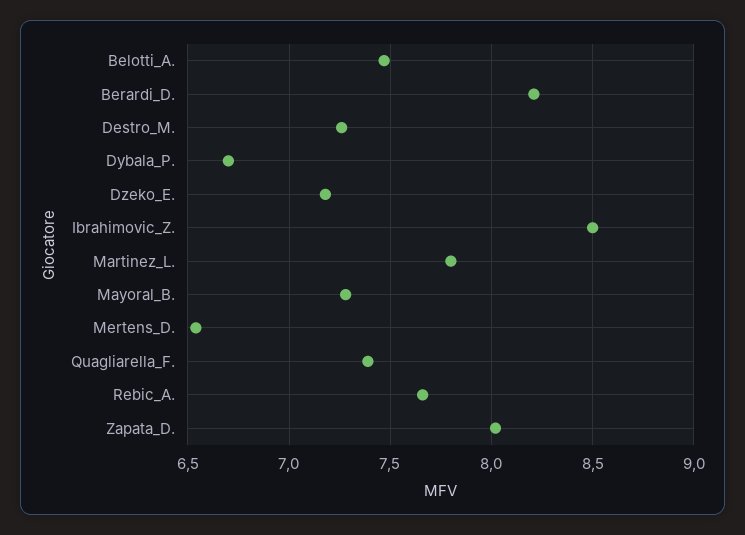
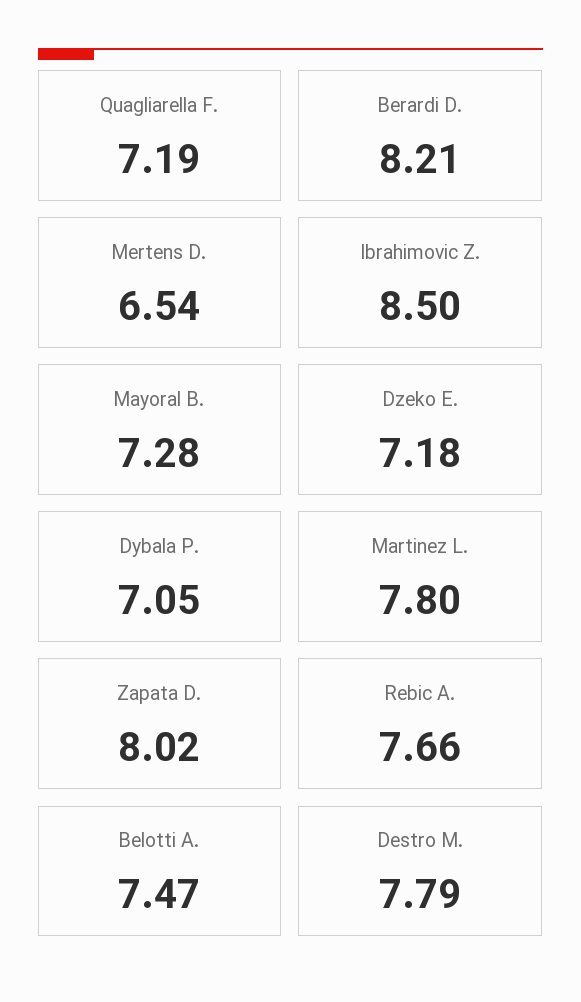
  {
    "Belotti_A.": 7.47,
    "Berardi_D.": 8.21,
-   "Destro_M.": 7.25,
+   "Destro_M.": 7.79,
-   "Dybala_P.": 6.7,
+   "Dybala_P.": 7.05,
    "Dzeko_E.": 7.18,
    "Ibrahimovic_Z.": 8.5,
    "Martinez_L.": 7.8,
    "Mayoral_B.": 7.28,
    "Mertens_D.": 6.54,
-   "Quagliarella_F.": 7.4,
+   "Quagliarella_F.": 7.19,
    "Rebic_A.": 7.66,
    "Zapata_D.": 8.02
  }

